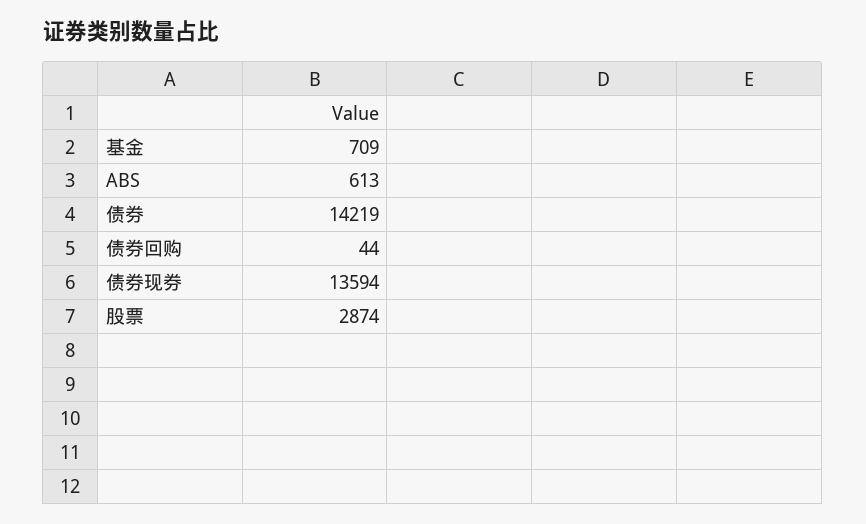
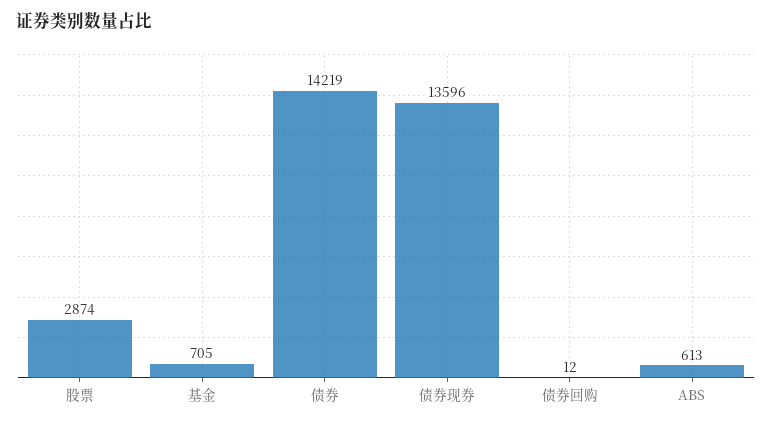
  {
-   "基金": 709,
+   "基金": 705,
    "ABS": 613,
    "债券": 14219,
-   "债券回购": 44,
+   "债券回购": 12,
-   "债券现券": 13594,
+   "债券现券": 13596,
    "股票": 2874
  }

